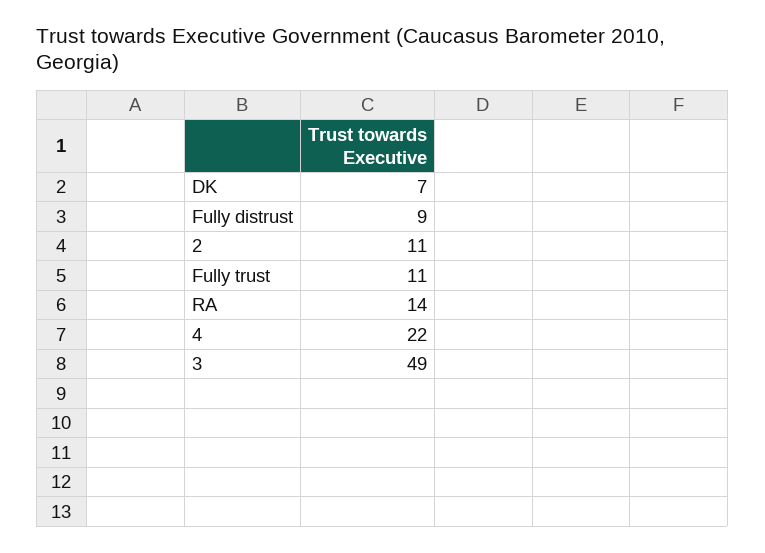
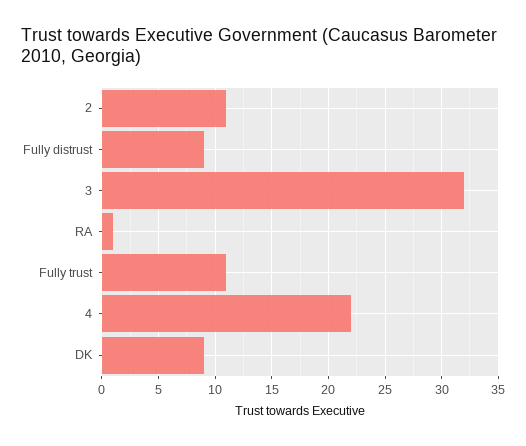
  {
-   "DK": 7,
+   "DK": 9,
    "Fully distrust": 9,
    "2": 11,
    "Fully trust": 11,
-   "RA": 14,
+   "RA": 1,
    "4": 22,
-   "3": 49
+   "3": 32
  }

